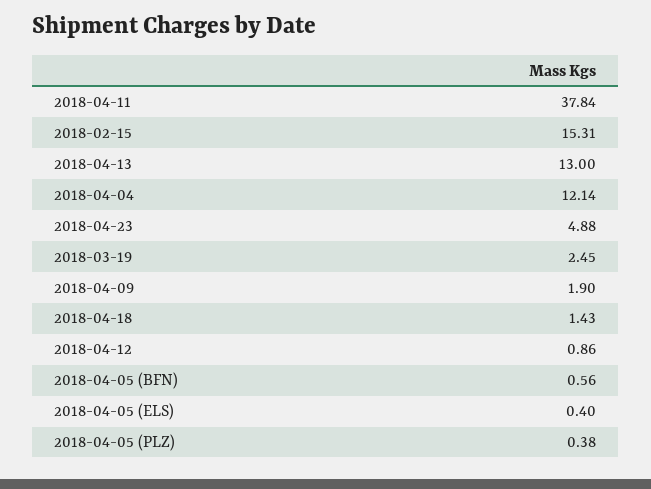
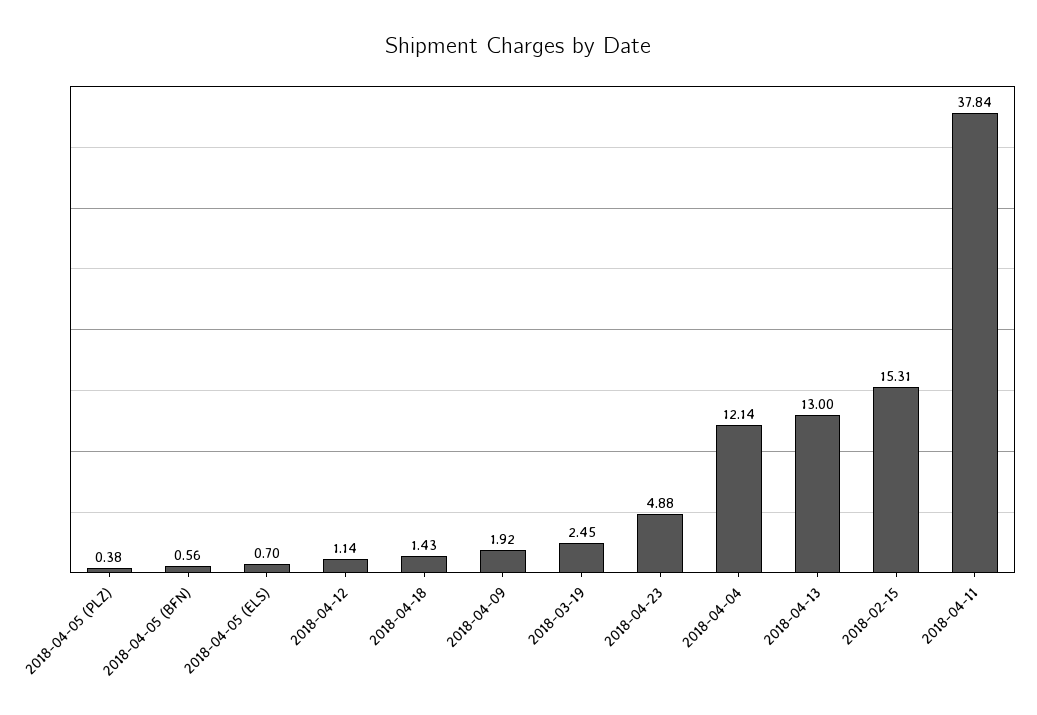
  {
    "2018-04-11": 37.84,
    "2018-02-15": 15.31,
    "2018-04-13": 13,
    "2018-04-04": 12.14,
    "2018-04-23": 4.88,
    "2018-03-19": 2.45,
-   "2018-04-09": 1.9,
+   "2018-04-09": 1.92,
    "2018-04-18": 1.43,
-   "2018-04-12": 0.86,
+   "2018-04-12": 1.14,
    "2018-04-05 (BFN)": 0.56,
-   "2018-04-05 (ELS)": 0.4,
+   "2018-04-05 (ELS)": 0.7,
    "2018-04-05 (PLZ)": 0.38
  }

